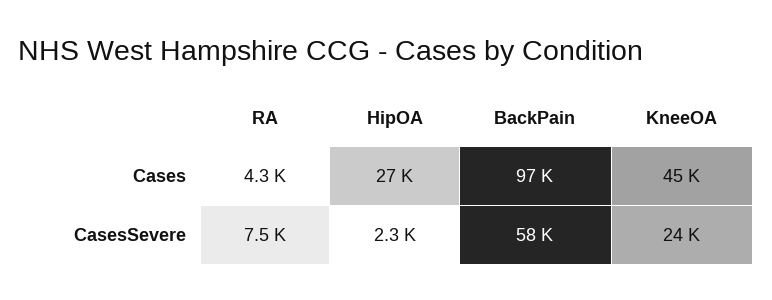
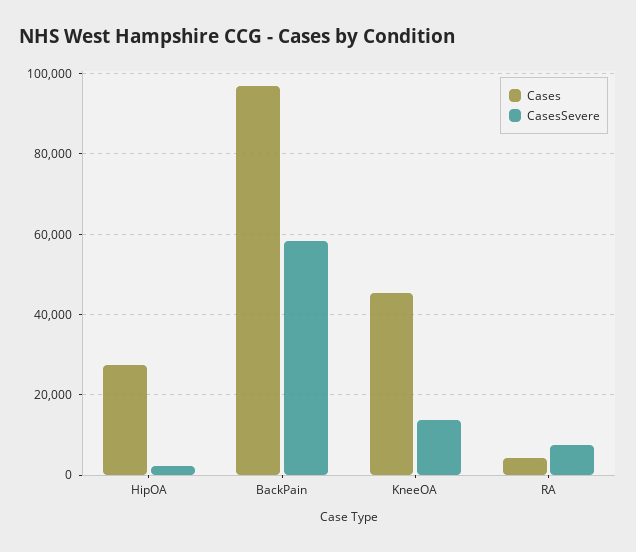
  {
    "Cases": {
      "RA": 4300,
      "HipOA": 27000,
      "BackPain": 97000,
      "KneeOA": 45000
    },
    "CasesSevere": {
      "RA": 7500,
      "HipOA": 2300,
      "BackPain": 58000,
-     "KneeOA": 24000
+     "KneeOA": 14000
    }
  }

